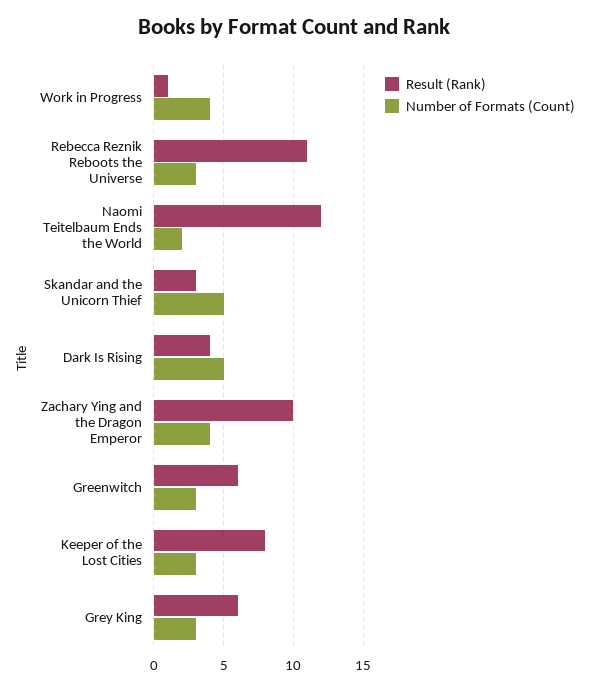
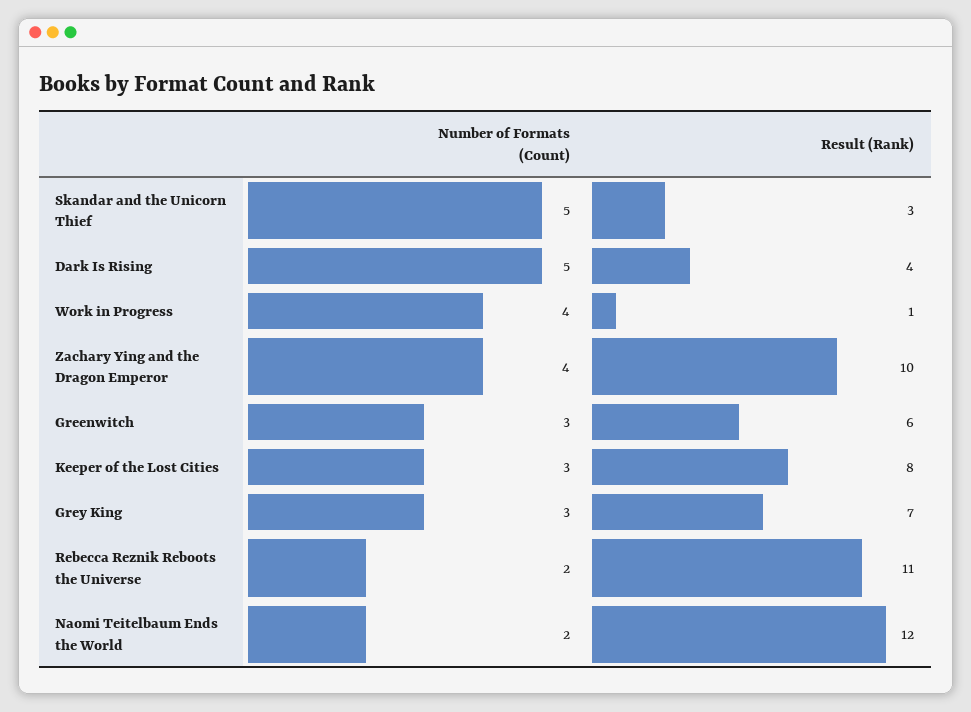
  {
    "Result (Rank)": {
      "Work in Progress": 1,
      "Rebecca Reznik Reboots the Universe": 11,
      "Naomi Teitelbaum Ends the World": 12,
      "Skandar and the Unicorn Thief": 3,
      "Dark Is Rising": 4,
      "Zachary Ying and the Dragon Emperor": 10,
      "Greenwitch": 6,
      "Keeper of the Lost Cities": 8,
-     "Grey King": 6
+     "Grey King": 7
    },
    "Number of Formats (Count)": {
      "Work in Progress": 4,
-     "Rebecca Reznik Reboots the Universe": 3,
+     "Rebecca Reznik Reboots the Universe": 2,
      "Naomi Teitelbaum Ends the World": 2,
      "Skandar and the Unicorn Thief": 5,
      "Dark Is Rising": 5,
      "Zachary Ying and the Dragon Emperor": 4,
      "Greenwitch": 3,
      "Keeper of the Lost Cities": 3,
      "Grey King": 3
    }
  }

